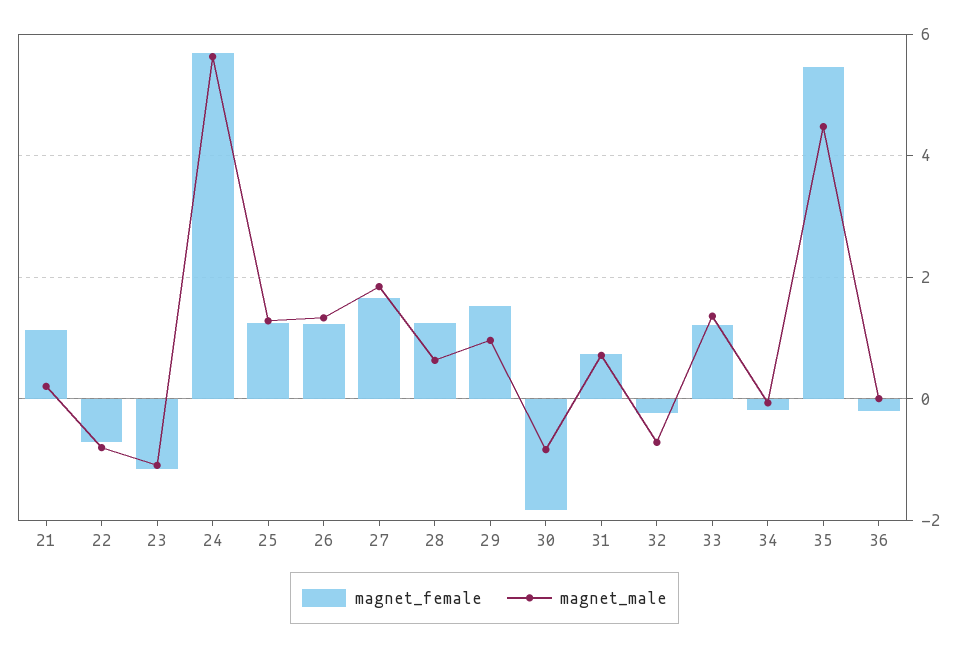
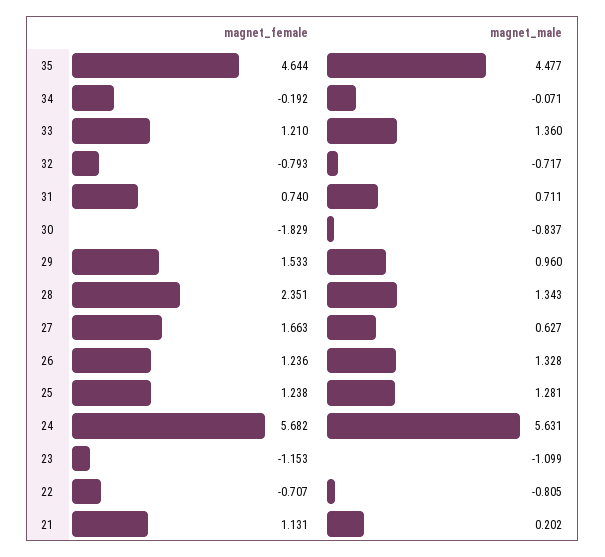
  {
    "magnet_female": {
      "21": 1.131,
      "22": -0.707,
      "23": -1.153,
      "24": 5.682,
      "25": 1.238,
      "26": 1.236,
      "27": 1.663,
-     "28": 1.2,
+     "28": 2.351,
      "29": 1.533,
      "30": -1.829,
      "31": 0.74,
-     "32": -0.2,
+     "32": -0.793,
      "33": 1.21,
      "34": -0.192,
-     "35": 5.4,
+     "35": 4.644
-     "36": -0.2
    },
    "magnet_male": {
      "21": 0.202,
      "22": -0.805,
      "23": -1.099,
      "24": 5.631,
      "25": 1.281,
      "26": 1.328,
-     "27": 1.8,
+     "27": 0.627,
-     "28": 0.6,
+     "28": 1.343,
      "29": 0.96,
      "30": -0.837,
      "31": 0.711,
      "32": -0.717,
      "33": 1.36,
      "34": -0.071,
-     "35": 4.477,
+     "35": 4.477
-     "36": 0
    }
  }

